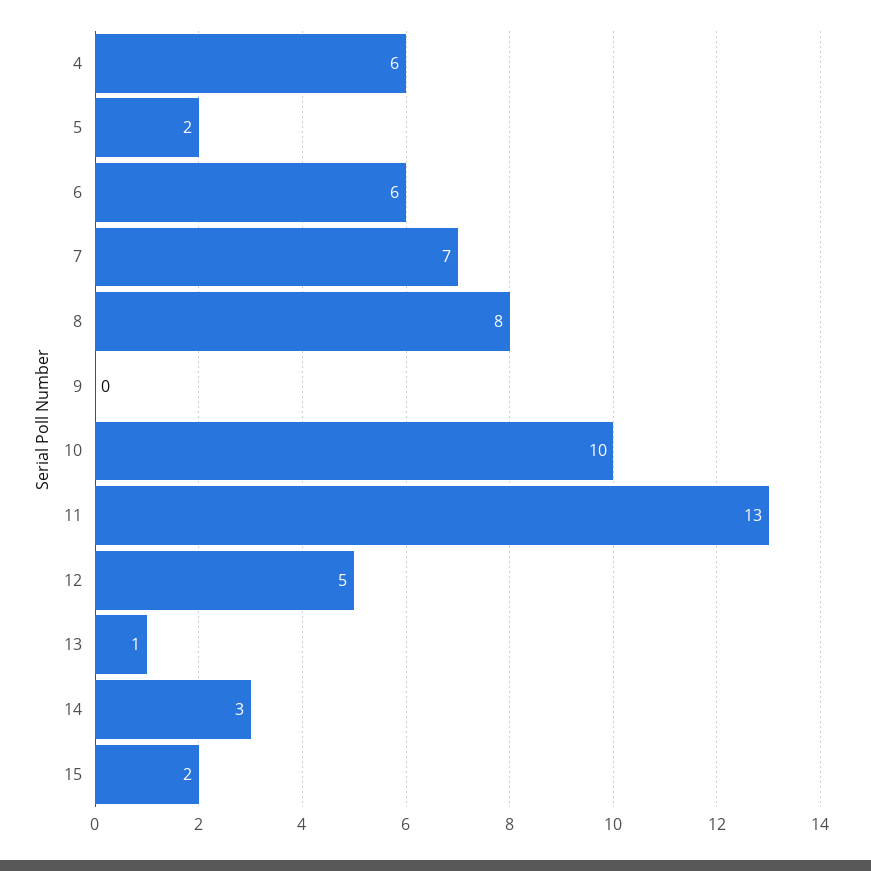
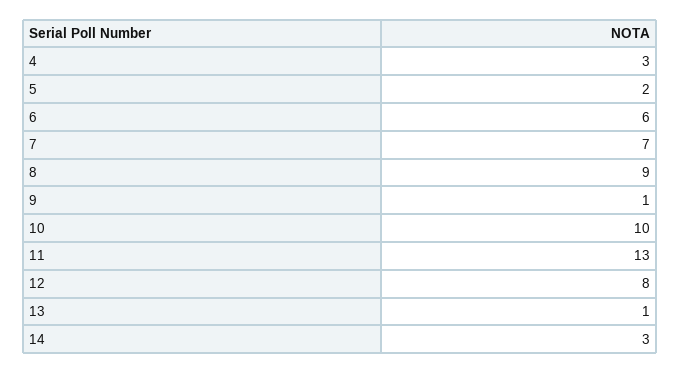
  {
-   "4": 6,
+   "4": 3,
    "5": 2,
    "6": 6,
    "7": 7,
-   "8": 8,
+   "8": 9,
-   "9": 0,
+   "9": 1,
    "10": 10,
    "11": 13,
-   "12": 5,
+   "12": 8,
    "13": 1,
-   "14": 3,
+   "14": 3
-   "15": 2
  }

